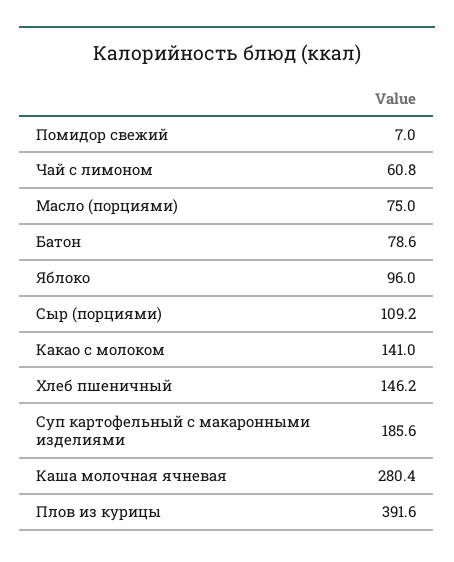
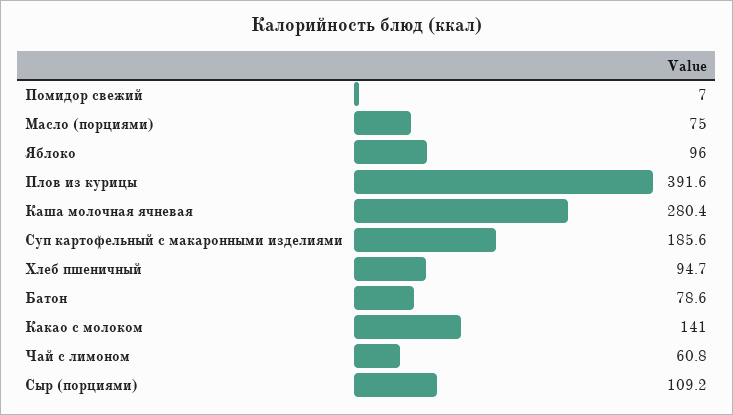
  {
    "Помидор свежий": 7,
    "Чай с лимоном": 60.8,
    "Масло (порциями)": 75,
    "Батон": 78.6,
    "Яблоко": 96,
    "Сыр (порциями)": 109.2,
    "Какао с молоком": 141,
-   "Хлеб пшеничный": 146.2,
+   "Хлеб пшеничный": 94.7,
    "Суп картофельный с макаронными изделиями": 185.6,
    "Каша молочная ячневая": 280.4,
    "Плов из курицы": 391.6
  }

